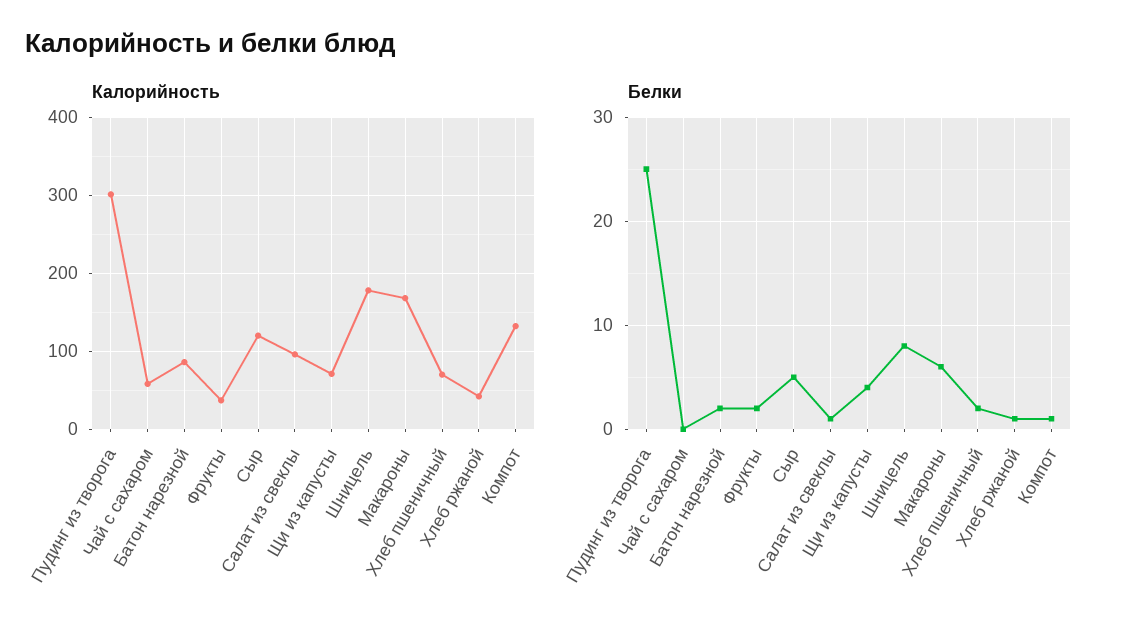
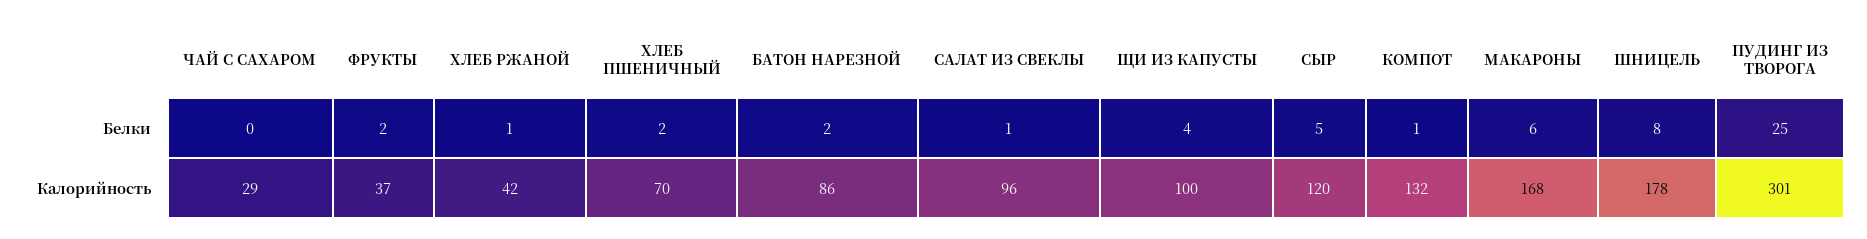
  {
    "Калорийность": {
      "Пудинг из творога": 301,
-     "Чай с сахаром": 60,
+     "Чай с сахаром": 29,
      "Батон нарезной": 86,
      "Фрукты": 37,
      "Сыр": 120,
      "Салат из свеклы": 96,
-     "Щи из капусты": 70,
+     "Щи из капусты": 100,
      "Шницель": 178,
      "Макароны": 168,
      "Хлеб пшеничный": 70,
      "Хлеб ржаной": 42,
      "Компот": 132
    },
    "Белки": {
      "Пудинг из творога": 25,
      "Чай с сахаром": 0,
      "Батон нарезной": 2,
      "Фрукты": 2,
      "Сыр": 5,
      "Салат из свеклы": 1,
      "Щи из капусты": 4,
      "Шницель": 8,
      "Макароны": 6,
      "Хлеб пшеничный": 2,
      "Хлеб ржаной": 1,
      "Компот": 1
    }
  }

